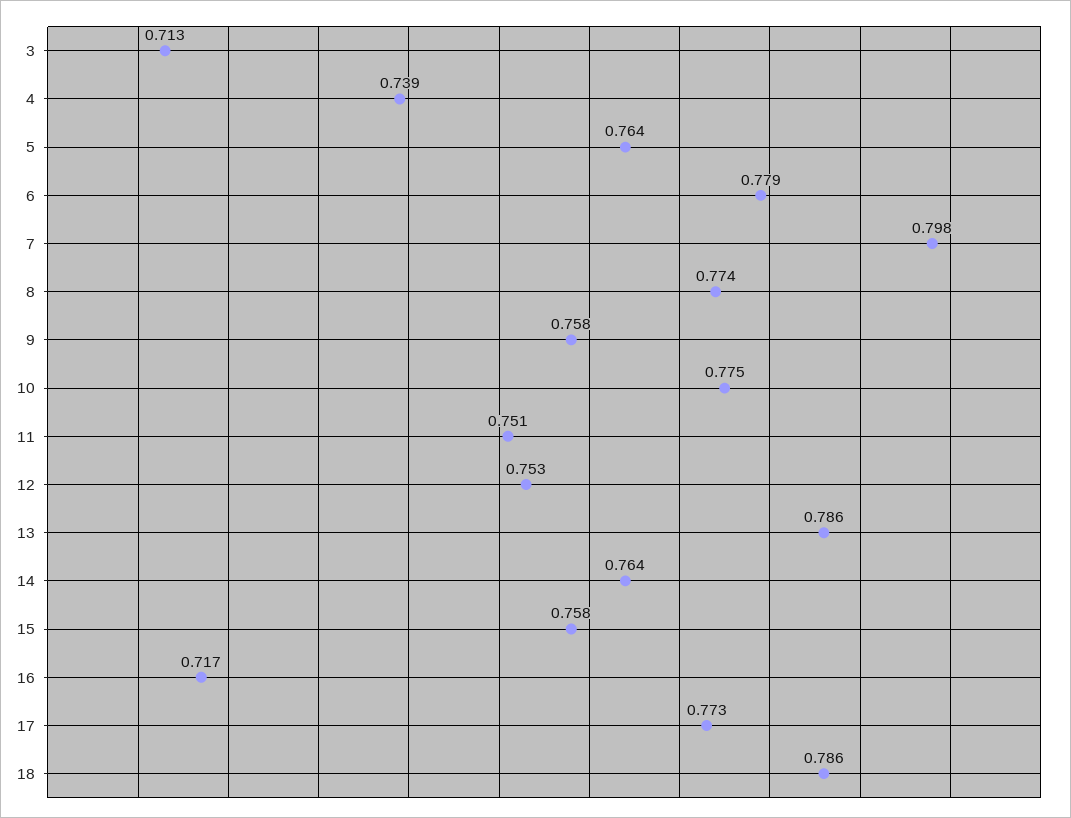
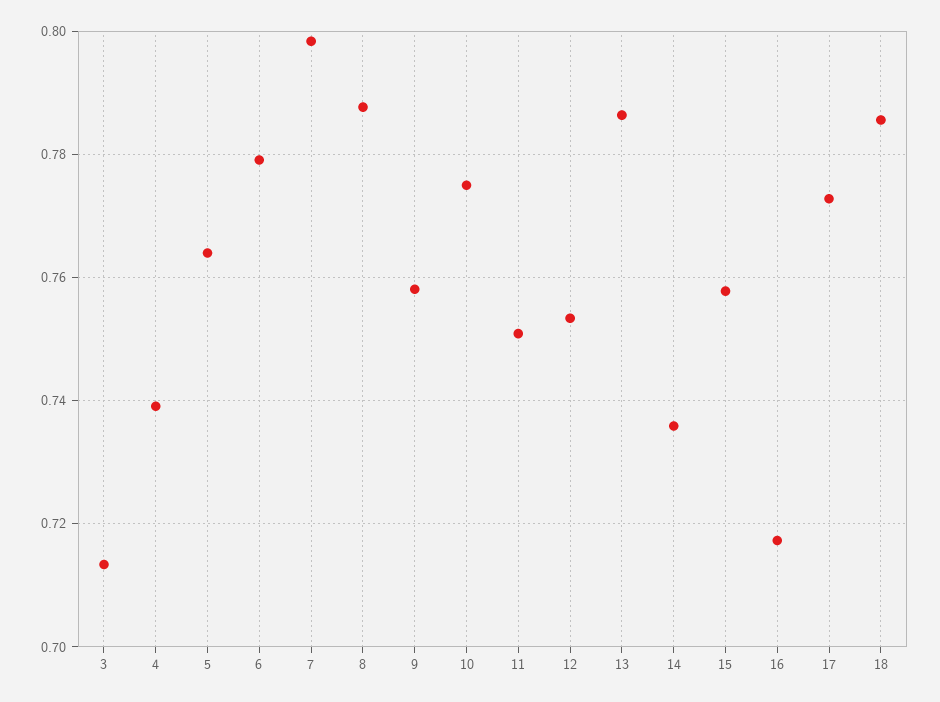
  {
    "3": 0.713,
    "4": 0.739,
    "5": 0.764,
    "6": 0.779,
    "7": 0.798,
-   "8": 0.774,
+   "8": 0.788,
    "9": 0.758,
    "10": 0.775,
    "11": 0.751,
    "12": 0.753,
    "13": 0.786,
-   "14": 0.764,
+   "14": 0.736,
    "15": 0.758,
    "16": 0.717,
    "17": 0.773,
    "18": 0.786
  }

